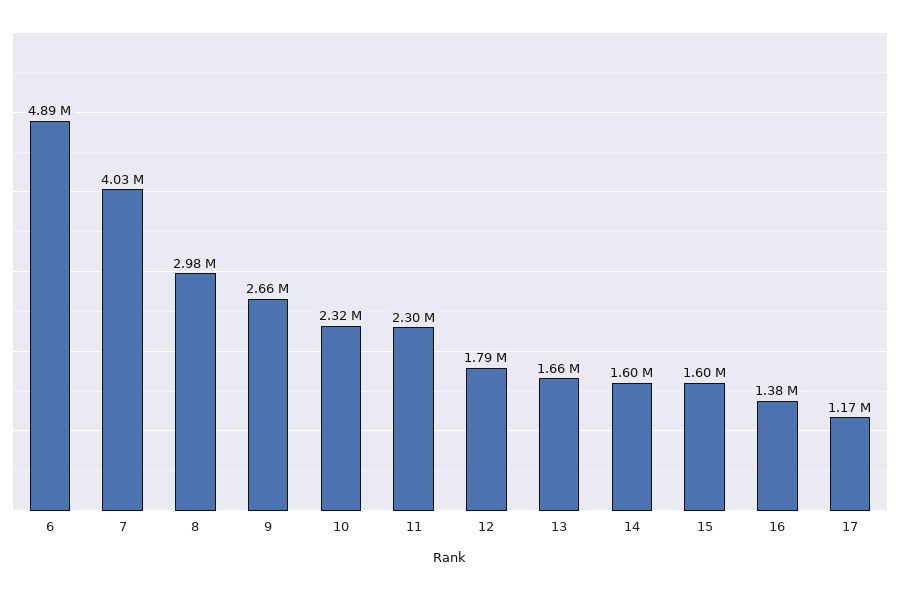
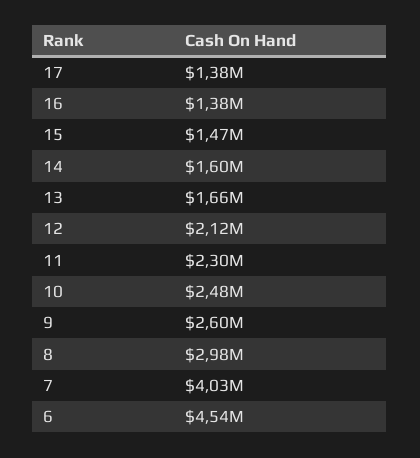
  {
-   "6": 4890000,
+   "6": 4540000,
    "7": 4030000,
    "8": 2980000,
-   "9": 2660000,
+   "9": 2600000,
-   "10": 2320000,
+   "10": 2480000,
    "11": 2300000,
-   "12": 1790000,
+   "12": 2120000,
    "13": 1660000,
    "14": 1600000,
-   "15": 1600000,
+   "15": 1470000,
    "16": 1380000,
-   "17": 1170000
+   "17": 1380000
  }

